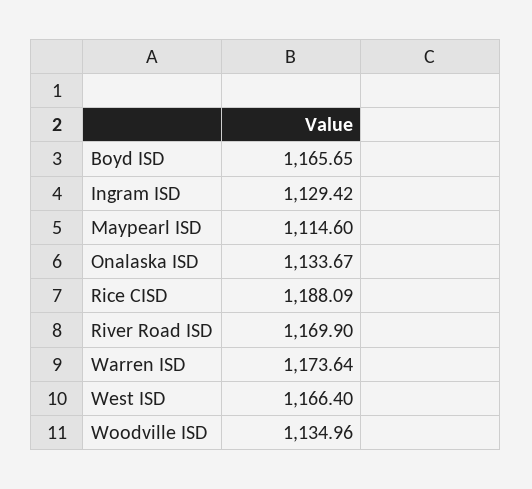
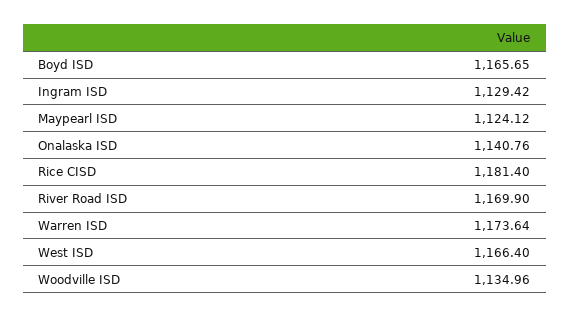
  {
    "Boyd ISD": 1165.65,
    "Ingram ISD": 1129.42,
-   "Maypearl ISD": 1114.6,
+   "Maypearl ISD": 1124.12,
-   "Onalaska ISD": 1133.67,
+   "Onalaska ISD": 1140.76,
-   "Rice CISD": 1188.09,
+   "Rice CISD": 1181.4,
    "River Road ISD": 1169.9,
    "Warren ISD": 1173.64,
    "West ISD": 1166.4,
    "Woodville ISD": 1134.96
  }

